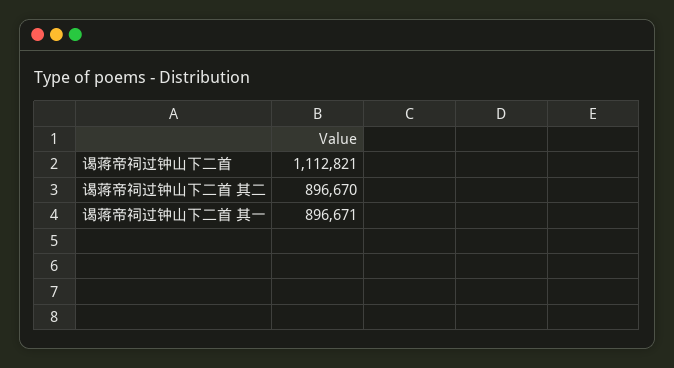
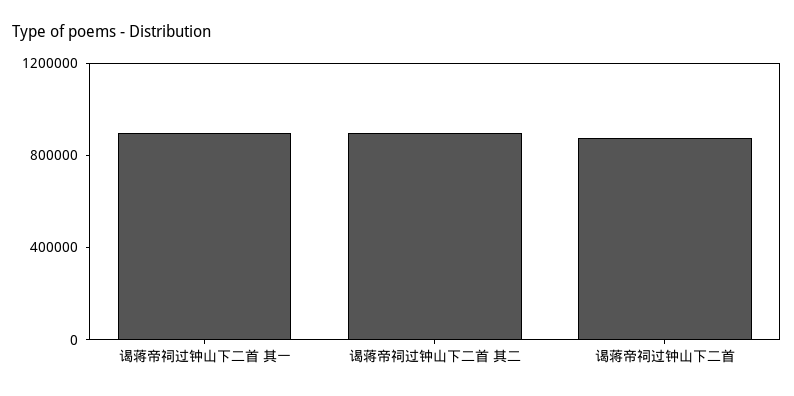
  {
-   "谒蒋帝祠过钟山下二首": 1112821,
+   "谒蒋帝祠过钟山下二首": 900000,
    "谒蒋帝祠过钟山下二首 其二": 896670,
    "谒蒋帝祠过钟山下二首 其一": 896671
  }

